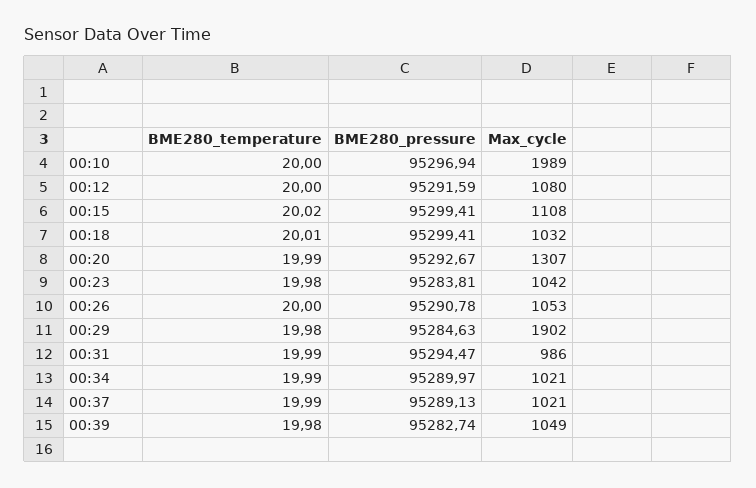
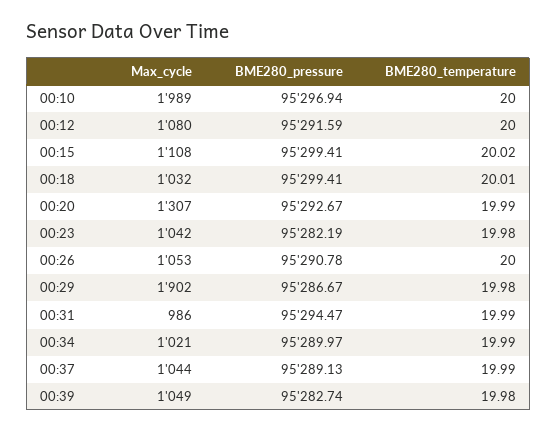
  {
    "BME280_temperature": {
      "00:10": 20,
      "00:12": 20,
      "00:15": 20.02,
      "00:18": 20.01,
      "00:20": 19.99,
      "00:23": 19.98,
      "00:26": 20,
      "00:29": 19.98,
      "00:31": 19.99,
      "00:34": 19.99,
      "00:37": 19.99,
      "00:39": 19.98
    },
    "BME280_pressure": {
      "00:10": 95296.94,
      "00:12": 95291.59,
      "00:15": 95299.41,
      "00:18": 95299.41,
      "00:20": 95292.67,
-     "00:23": 95283.81,
+     "00:23": 95282.19,
      "00:26": 95290.78,
-     "00:29": 95284.63,
+     "00:29": 95286.67,
      "00:31": 95294.47,
      "00:34": 95289.97,
      "00:37": 95289.13,
      "00:39": 95282.74
    },
    "Max_cycle": {
      "00:10": 1989,
      "00:12": 1080,
      "00:15": 1108,
      "00:18": 1032,
      "00:20": 1307,
      "00:23": 1042,
      "00:26": 1053,
      "00:29": 1902,
      "00:31": 986,
      "00:34": 1021,
-     "00:37": 1021,
+     "00:37": 1044,
      "00:39": 1049
    }
  }

